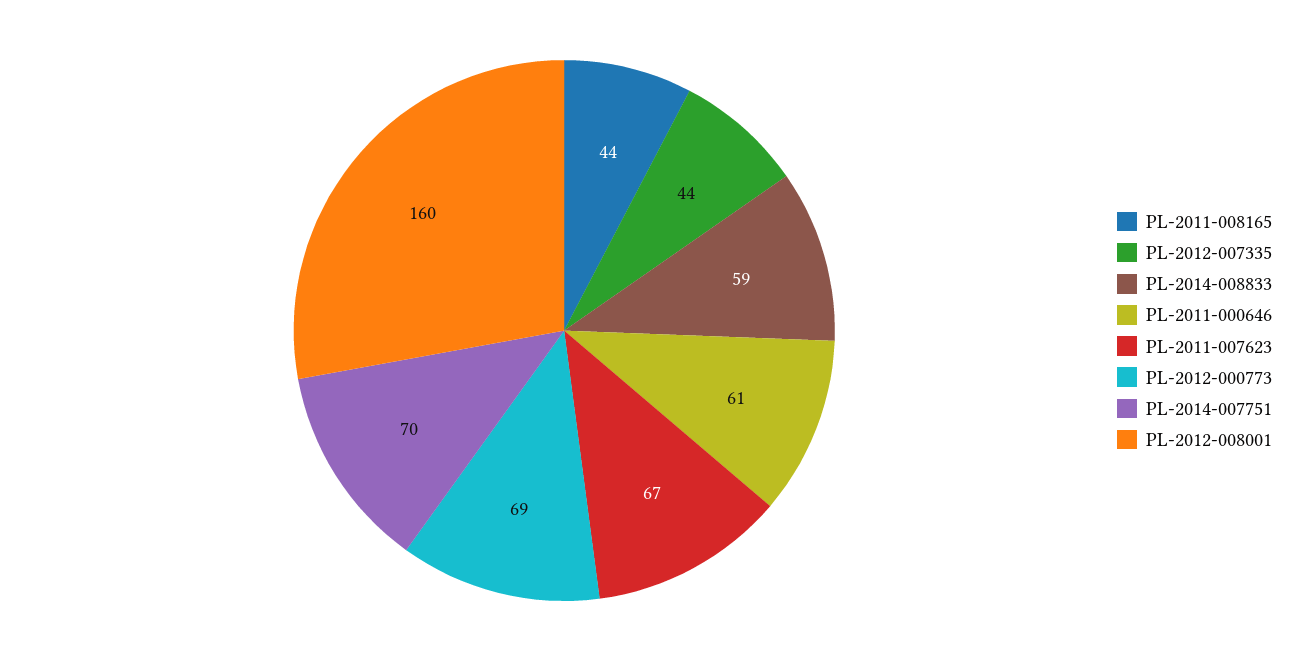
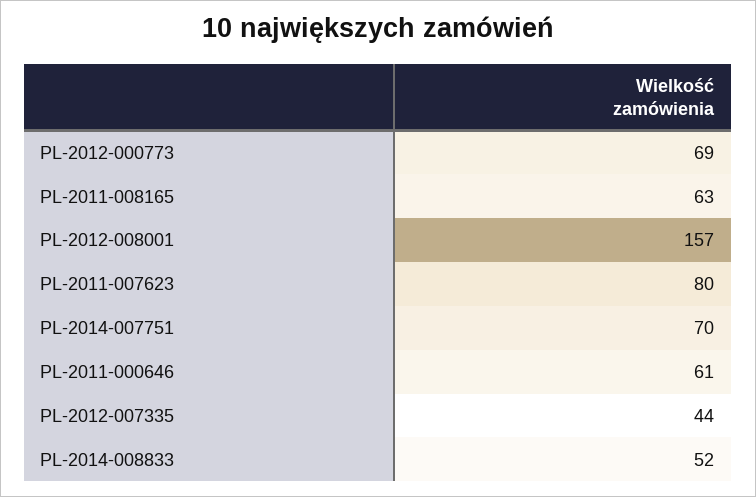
  {
-   "PL-2011-008165": 44,
+   "PL-2011-008165": 63,
    "PL-2012-007335": 44,
-   "PL-2014-008833": 59,
+   "PL-2014-008833": 52,
    "PL-2011-000646": 61,
-   "PL-2011-007623": 67,
+   "PL-2011-007623": 80,
    "PL-2012-000773": 69,
    "PL-2014-007751": 70,
-   "PL-2012-008001": 160
+   "PL-2012-008001": 157
  }

